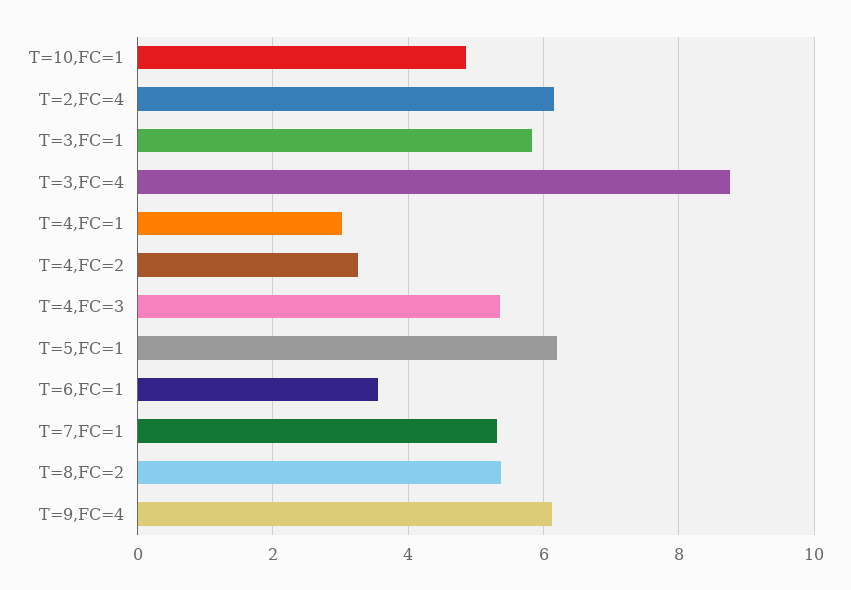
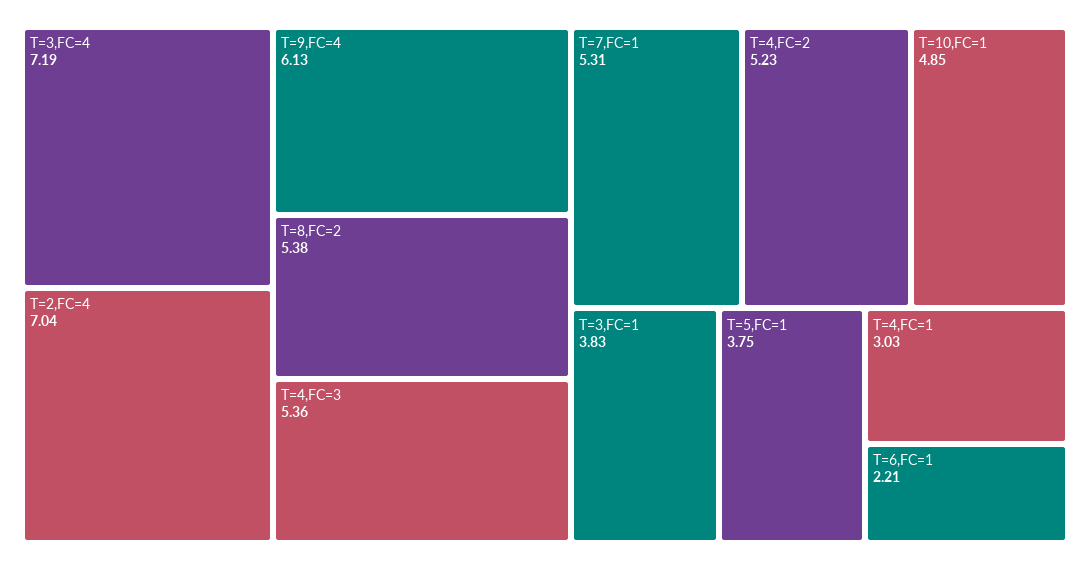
  {
    "T=10,FC=1": 4.85,
-   "T=2,FC=4": 6.2,
+   "T=2,FC=4": 7.04,
-   "T=3,FC=1": 5.8,
+   "T=3,FC=1": 3.83,
-   "T=3,FC=4": 8.8,
+   "T=3,FC=4": 7.19,
    "T=4,FC=1": 3.03,
-   "T=4,FC=2": 3.2,
+   "T=4,FC=2": 5.23,
    "T=4,FC=3": 5.36,
-   "T=5,FC=1": 6.2,
+   "T=5,FC=1": 3.75,
-   "T=6,FC=1": 3.6,
+   "T=6,FC=1": 2.21,
    "T=7,FC=1": 5.31,
    "T=8,FC=2": 5.38,
    "T=9,FC=4": 6.13
  }

